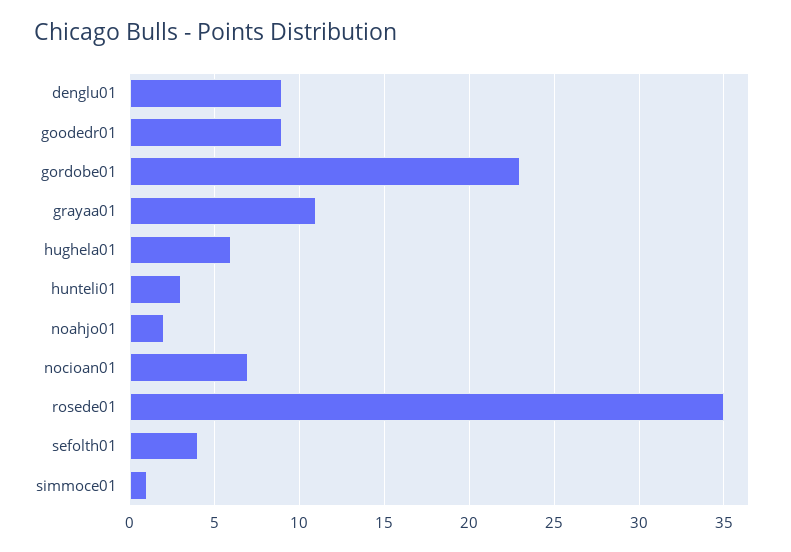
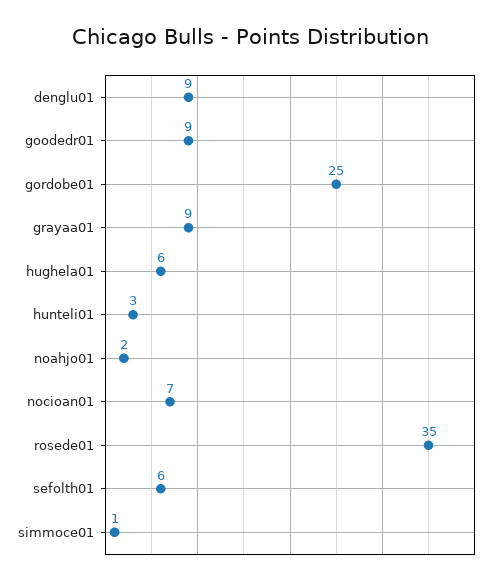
  {
    "denglu01": 9,
    "goodedr01": 9,
-   "gordobe01": 23,
+   "gordobe01": 25,
-   "grayaa01": 11,
+   "grayaa01": 9,
    "hughela01": 6,
    "hunteli01": 3,
    "noahjo01": 2,
    "nocioan01": 7,
    "rosede01": 35,
-   "sefolth01": 4,
+   "sefolth01": 6,
    "simmoce01": 1
  }

